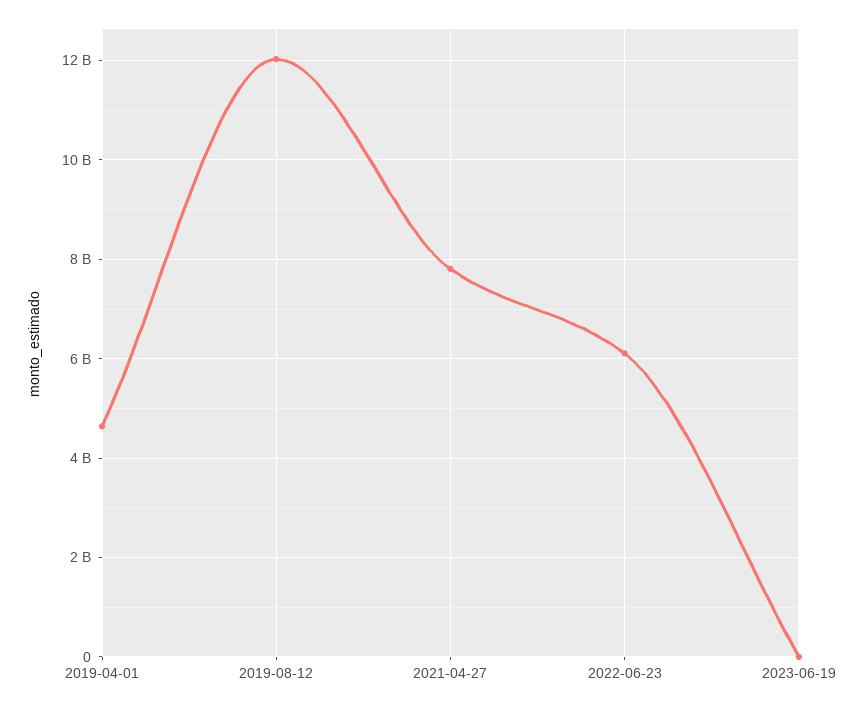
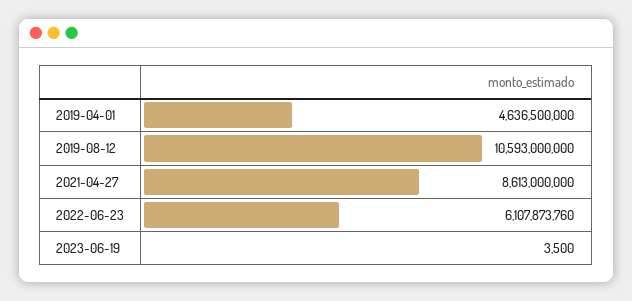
  {
    "2019-04-01": 4636500000,
-   "2019-08-12": 12000000000,
+   "2019-08-12": 10593000000,
-   "2021-04-27": 7800000000,
+   "2021-04-27": 8613000000,
    "2022-06-23": 6107873760,
    "2023-06-19": 3500
  }

